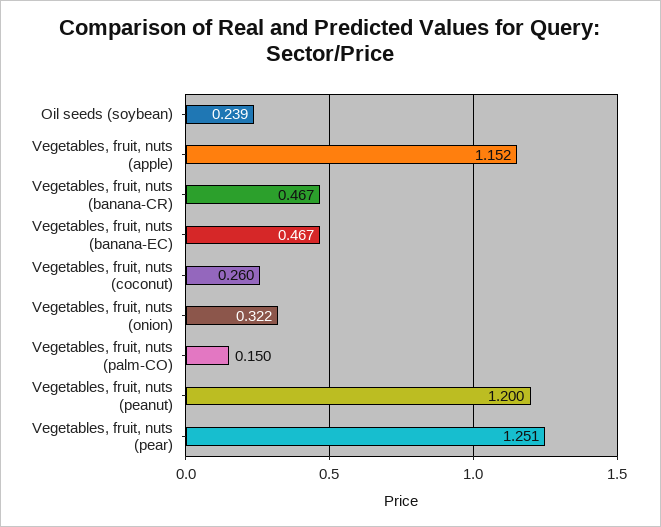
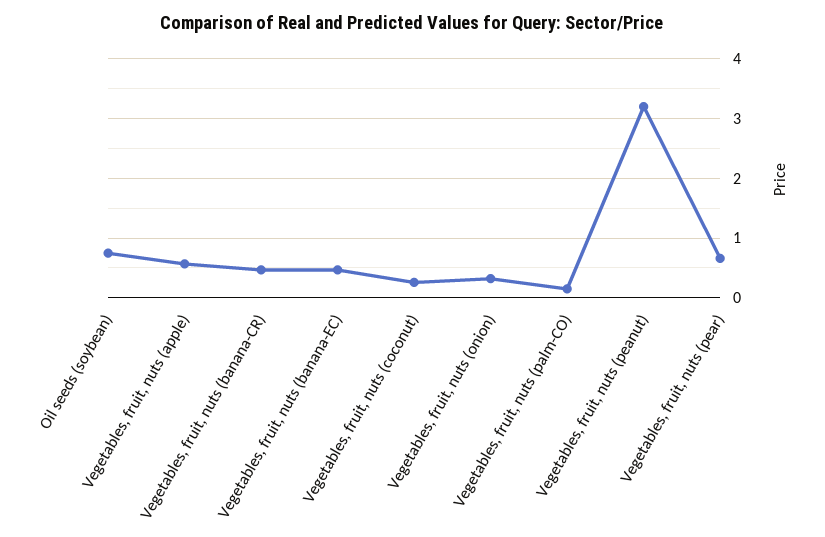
  {
-   "Oil seeds (soybean)": 0.239,
+   "Oil seeds (soybean)": 0.8,
-   "Vegetables, fruit, nuts (apple)": 1.152,
+   "Vegetables, fruit, nuts (apple)": 0.6,
    "Vegetables, fruit, nuts (banana-CR)": 0.467,
    "Vegetables, fruit, nuts (banana-EC)": 0.467,
    "Vegetables, fruit, nuts (coconut)": 0.26,
    "Vegetables, fruit, nuts (onion)": 0.322,
    "Vegetables, fruit, nuts (palm-CO)": 0.15,
-   "Vegetables, fruit, nuts (peanut)": 1.2,
+   "Vegetables, fruit, nuts (peanut)": 3.2,
-   "Vegetables, fruit, nuts (pear)": 1.251
+   "Vegetables, fruit, nuts (pear)": 0.6
  }

